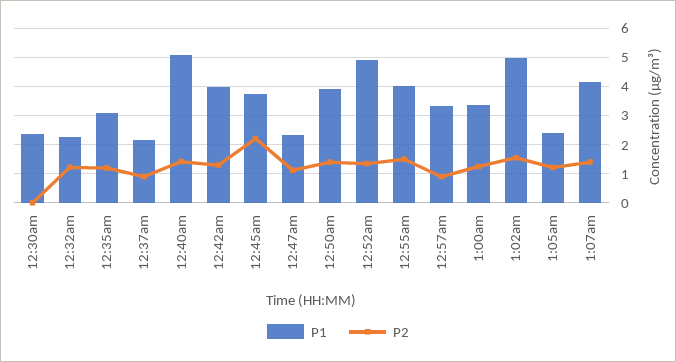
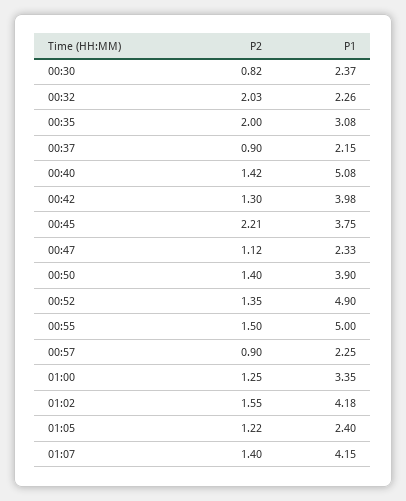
  {
    "P1": {
      "12:30am": 2.37,
      "12:32am": 2.26,
      "12:35am": 3.08,
      "12:37am": 2.15,
      "12:40am": 5.08,
      "12:42am": 3.98,
      "12:45am": 3.75,
      "12:47am": 2.33,
      "12:50am": 3.9,
      "12:52am": 4.9,
-     "12:55am": 4,
+     "12:55am": 5,
-     "12:57am": 3.25,
+     "12:57am": 2.25,
      "1:00am": 3.35,
-     "1:02am": 5,
+     "1:02am": 4.18,
      "1:05am": 2.4,
      "1:07am": 4.15
    },
    "P2": {
-     "12:30am": 0,
+     "12:30am": 0.82,
-     "12:32am": 1.25,
+     "12:32am": 2.03,
-     "12:35am": 1.25,
+     "12:35am": 2,
      "12:37am": 0.9,
      "12:40am": 1.42,
      "12:42am": 1.3,
      "12:45am": 2.21,
      "12:47am": 1.12,
      "12:50am": 1.4,
      "12:52am": 1.35,
      "12:55am": 1.5,
      "12:57am": 0.9,
      "1:00am": 1.25,
      "1:02am": 1.55,
      "1:05am": 1.22,
      "1:07am": 1.4
    }
  }

